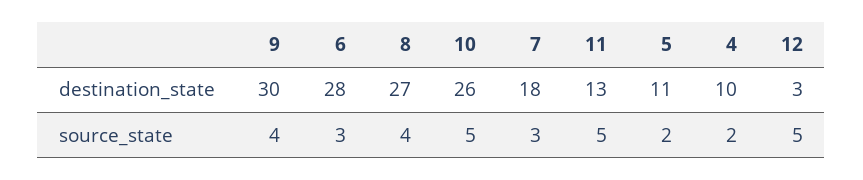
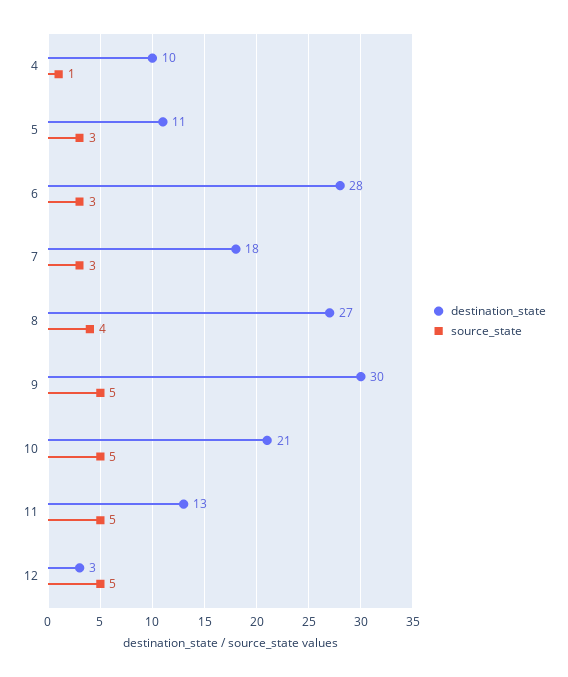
  {
    "destination_state": {
      "9": 30,
      "6": 28,
      "8": 27,
-     "10": 26,
+     "10": 21,
      "7": 18,
      "11": 13,
      "5": 11,
      "4": 10,
      "12": 3
    },
    "source_state": {
-     "9": 4,
+     "9": 5,
      "6": 3,
      "8": 4,
      "10": 5,
      "7": 3,
      "11": 5,
-     "5": 2,
+     "5": 3,
-     "4": 2,
+     "4": 1,
      "12": 5
    }
  }

